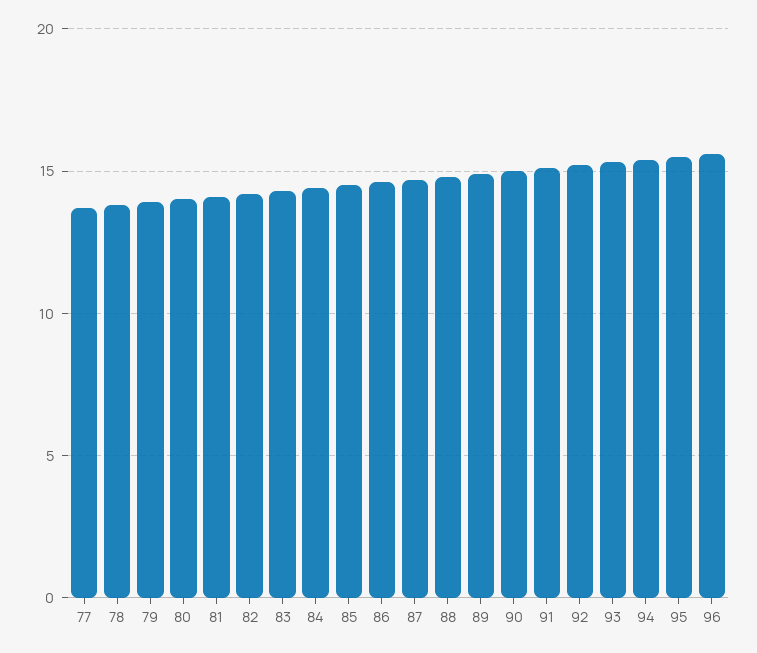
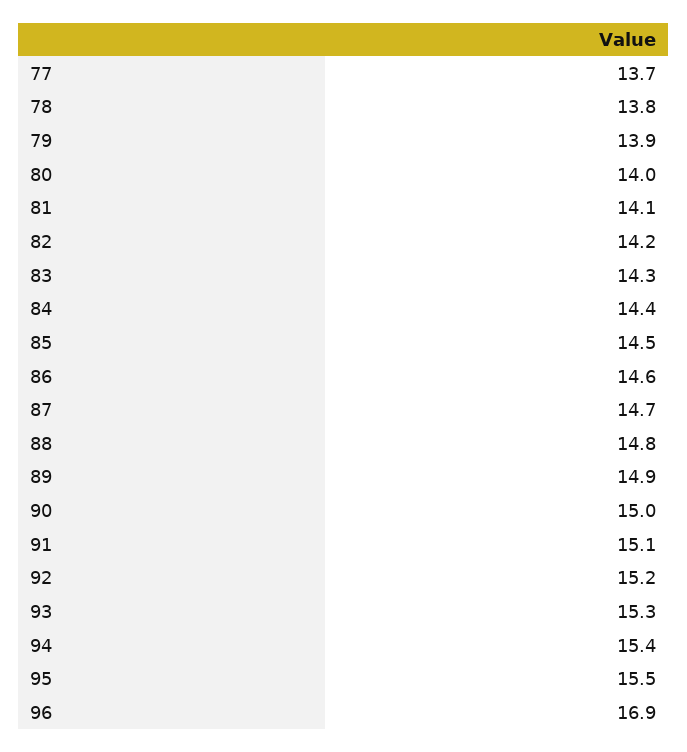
  {
    "77": 13.7,
    "78": 13.8,
    "79": 13.9,
    "80": 14,
    "81": 14.1,
    "82": 14.2,
    "83": 14.3,
    "84": 14.4,
    "85": 14.5,
    "86": 14.6,
    "87": 14.7,
    "88": 14.8,
    "89": 14.9,
    "90": 15,
    "91": 15.1,
    "92": 15.2,
    "93": 15.3,
    "94": 15.4,
    "95": 15.5,
-   "96": 15.5
+   "96": 16.9
  }

